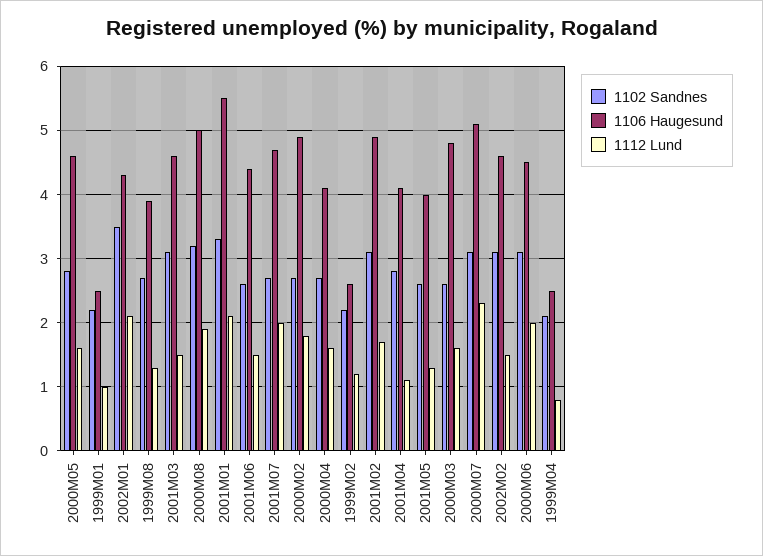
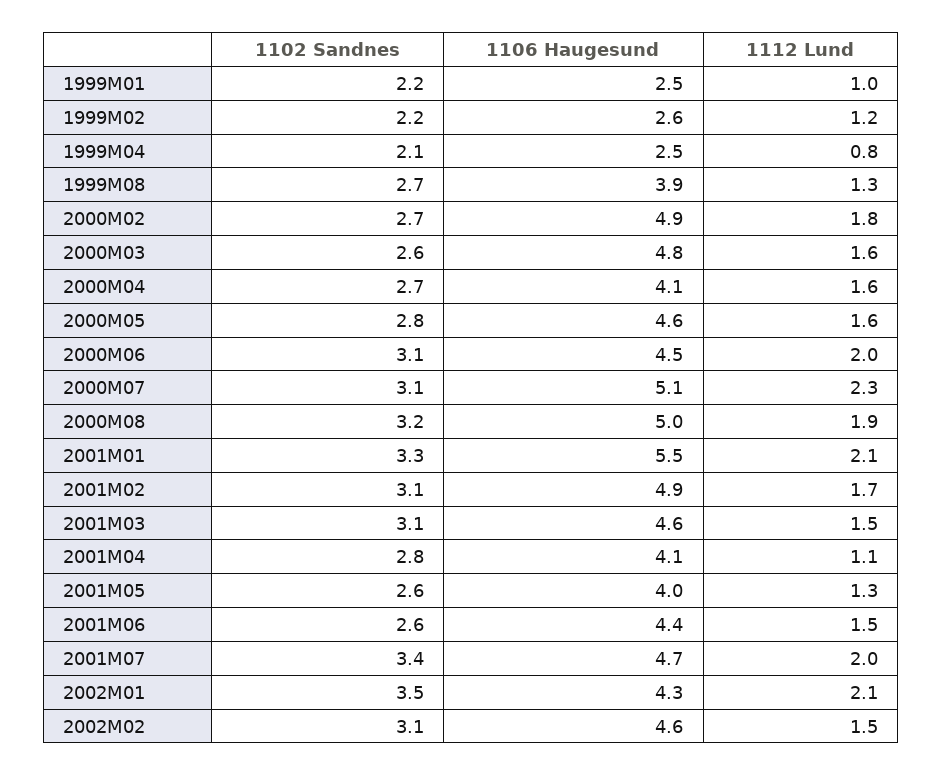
  {
    "1102 Sandnes": {
      "2000M05": 2.8,
      "1999M01": 2.2,
      "2002M01": 3.5,
      "1999M08": 2.7,
      "2001M03": 3.1,
      "2000M08": 3.2,
      "2001M01": 3.3,
      "2001M06": 2.6,
-     "2001M07": 2.7,
+     "2001M07": 3.4,
      "2000M02": 2.7,
      "2000M04": 2.7,
      "1999M02": 2.2,
      "2001M02": 3.1,
      "2001M04": 2.8,
      "2001M05": 2.6,
      "2000M03": 2.6,
      "2000M07": 3.1,
      "2002M02": 3.1,
      "2000M06": 3.1,
      "1999M04": 2.1
    },
    "1106 Haugesund": {
      "2000M05": 4.6,
      "1999M01": 2.5,
      "2002M01": 4.3,
      "1999M08": 3.9,
      "2001M03": 4.6,
      "2000M08": 5,
      "2001M01": 5.5,
      "2001M06": 4.4,
      "2001M07": 4.7,
      "2000M02": 4.9,
      "2000M04": 4.1,
      "1999M02": 2.6,
      "2001M02": 4.9,
      "2001M04": 4.1,
      "2001M05": 4,
      "2000M03": 4.8,
      "2000M07": 5.1,
      "2002M02": 4.6,
      "2000M06": 4.5,
      "1999M04": 2.5
    },
    "1112 Lund": {
      "2000M05": 1.6,
      "1999M01": 1,
      "2002M01": 2.1,
      "1999M08": 1.3,
      "2001M03": 1.5,
      "2000M08": 1.9,
      "2001M01": 2.1,
      "2001M06": 1.5,
      "2001M07": 2,
      "2000M02": 1.8,
      "2000M04": 1.6,
      "1999M02": 1.2,
      "2001M02": 1.7,
      "2001M04": 1.1,
      "2001M05": 1.3,
      "2000M03": 1.6,
      "2000M07": 2.3,
      "2002M02": 1.5,
      "2000M06": 2,
      "1999M04": 0.8
    }
  }

